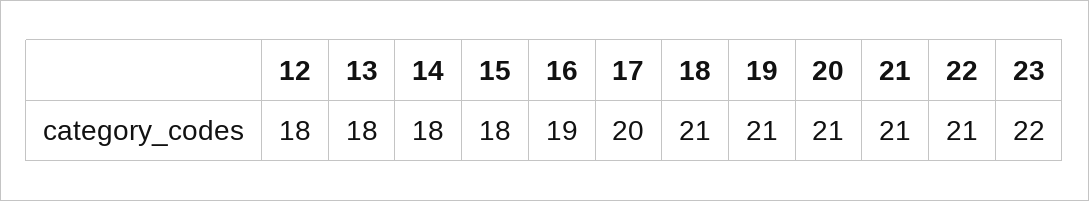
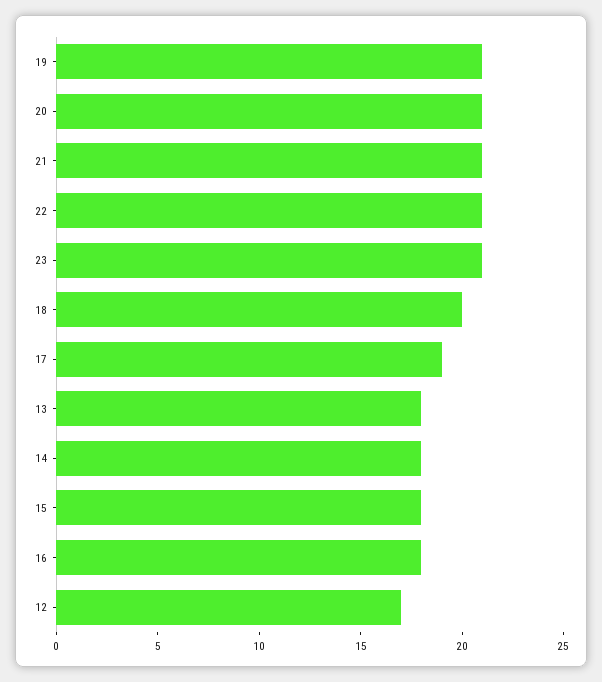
  {
-   "12": 18,
+   "12": 17,
    "13": 18,
    "14": 18,
    "15": 18,
-   "16": 19,
+   "16": 18,
-   "17": 20,
+   "17": 19,
-   "18": 21,
+   "18": 20,
    "19": 21,
    "20": 21,
    "21": 21,
    "22": 21,
-   "23": 22
+   "23": 21
  }

